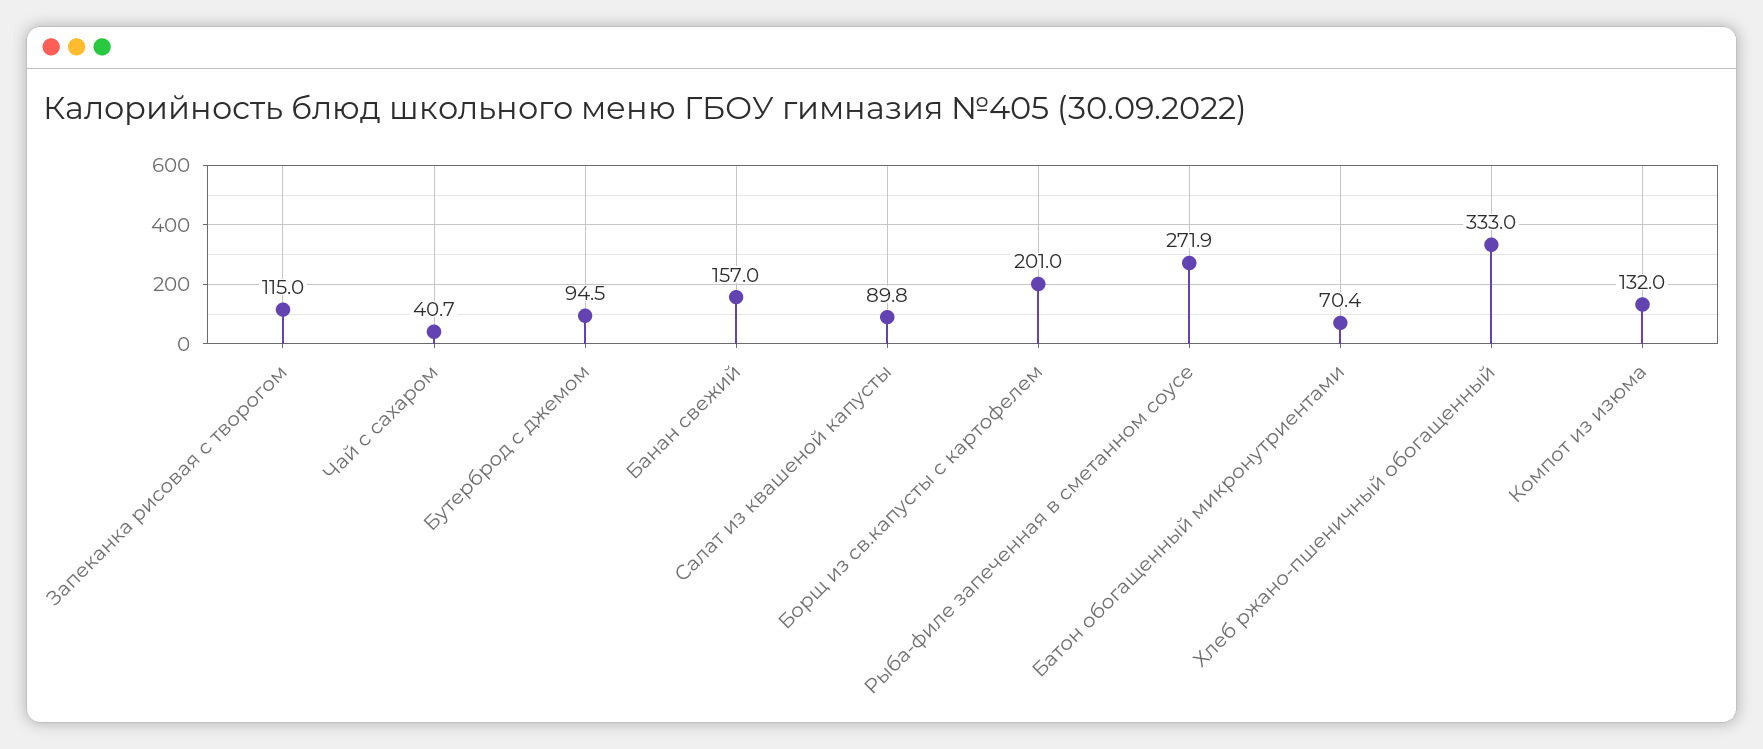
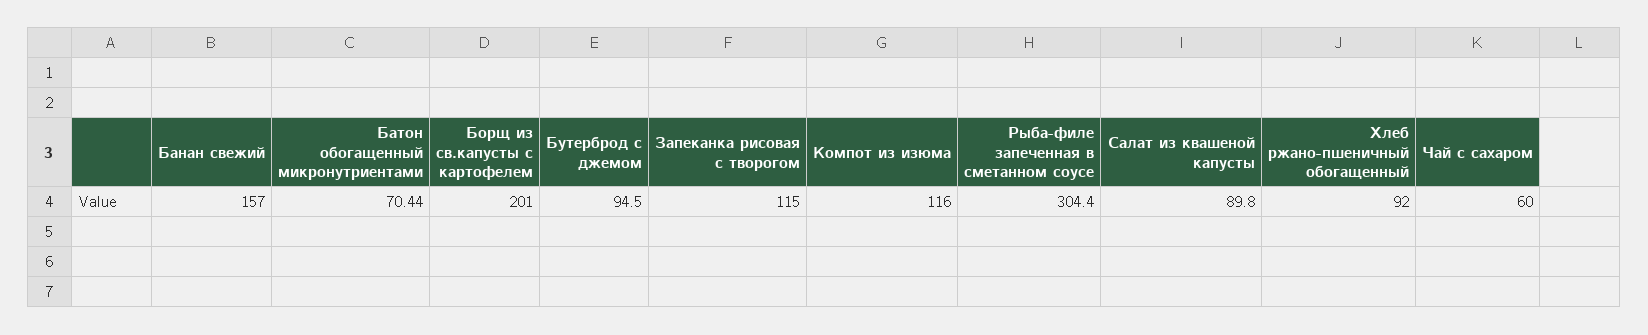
  {
    "Запеканка рисовая с творогом": 115,
-   "Чай с сахаром": 40.7,
+   "Чай с сахаром": 60,
    "Бутерброд с джемом": 94.5,
    "Банан свежий": 157,
    "Салат из квашеной капусты": 89.8,
    "Борщ из св.капусты с картофелем": 201,
-   "Рыба-филе запеченная в сметанном соусе": 271.9,
+   "Рыба-филе запеченная в сметанном соусе": 304.4,
    "Батон обогащенный микронутриентами": 70.44,
-   "Хлеб ржано-пшеничный обогащенный": 333,
+   "Хлеб ржано-пшеничный обогащенный": 92,
-   "Компот из изюма": 132
+   "Компот из изюма": 116
  }

